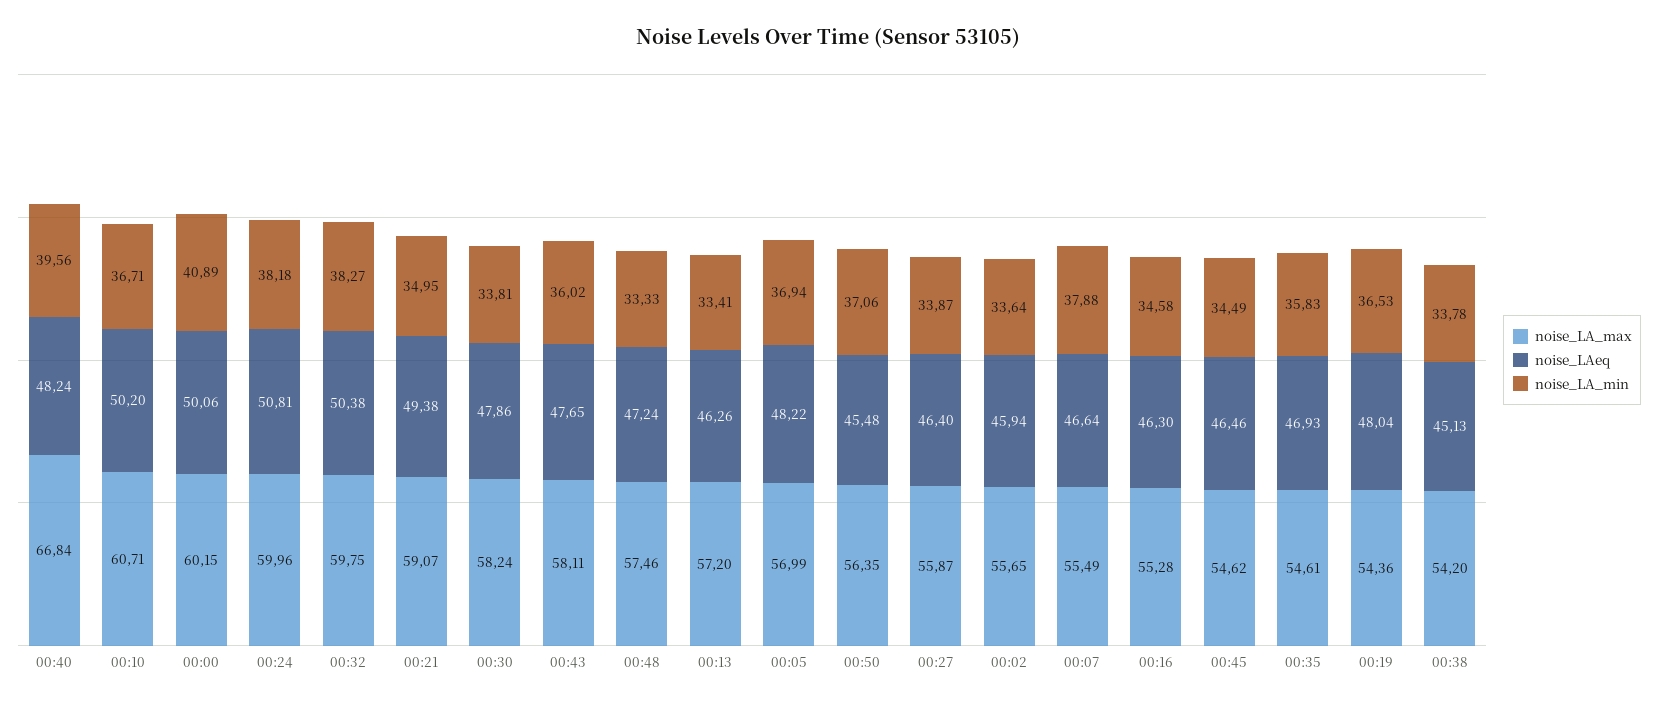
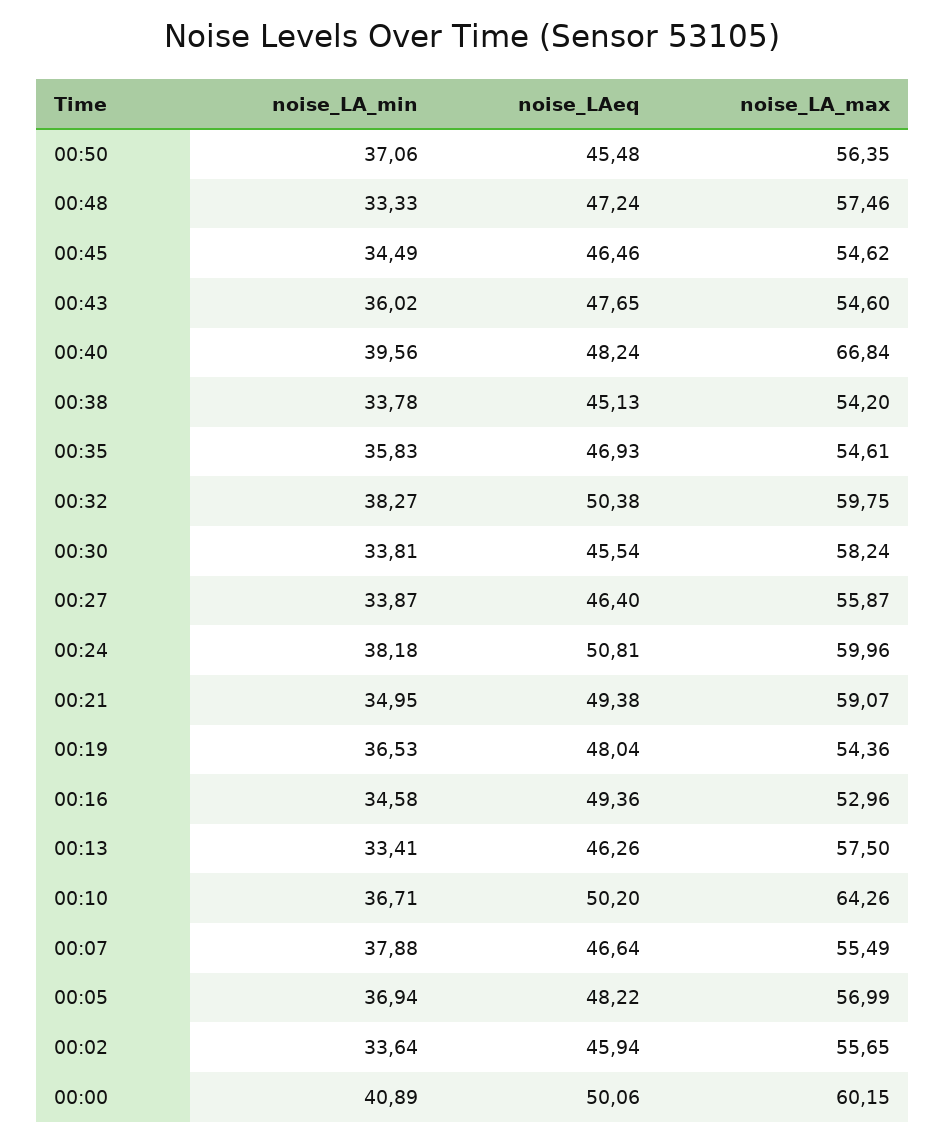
  {
    "noise_LA_max": {
      "00:40": 66.84,
-     "00:10": 60.71,
+     "00:10": 64.26,
      "00:00": 60.15,
      "00:24": 59.96,
      "00:32": 59.75,
      "00:21": 59.07,
      "00:30": 58.24,
-     "00:43": 58.11,
+     "00:43": 54.6,
      "00:48": 57.46,
-     "00:13": 57.2,
+     "00:13": 57.5,
      "00:05": 56.99,
      "00:50": 56.35,
      "00:27": 55.87,
      "00:02": 55.65,
      "00:07": 55.49,
-     "00:16": 55.28,
+     "00:16": 52.96,
      "00:45": 54.62,
      "00:35": 54.61,
      "00:19": 54.36,
      "00:38": 54.2
    },
    "noise_LAeq": {
      "00:40": 48.24,
      "00:10": 50.2,
      "00:00": 50.06,
      "00:24": 50.81,
      "00:32": 50.38,
      "00:21": 49.38,
-     "00:30": 47.86,
+     "00:30": 45.54,
      "00:43": 47.65,
      "00:48": 47.24,
      "00:13": 46.26,
      "00:05": 48.22,
      "00:50": 45.48,
      "00:27": 46.4,
      "00:02": 45.94,
      "00:07": 46.64,
-     "00:16": 46.3,
+     "00:16": 49.36,
      "00:45": 46.46,
      "00:35": 46.93,
      "00:19": 48.04,
      "00:38": 45.13
    },
    "noise_LA_min": {
      "00:40": 39.56,
      "00:10": 36.71,
      "00:00": 40.89,
      "00:24": 38.18,
      "00:32": 38.27,
      "00:21": 34.95,
      "00:30": 33.81,
      "00:43": 36.02,
      "00:48": 33.33,
      "00:13": 33.41,
      "00:05": 36.94,
      "00:50": 37.06,
      "00:27": 33.87,
      "00:02": 33.64,
      "00:07": 37.88,
      "00:16": 34.58,
      "00:45": 34.49,
      "00:35": 35.83,
      "00:19": 36.53,
      "00:38": 33.78
    }
  }

